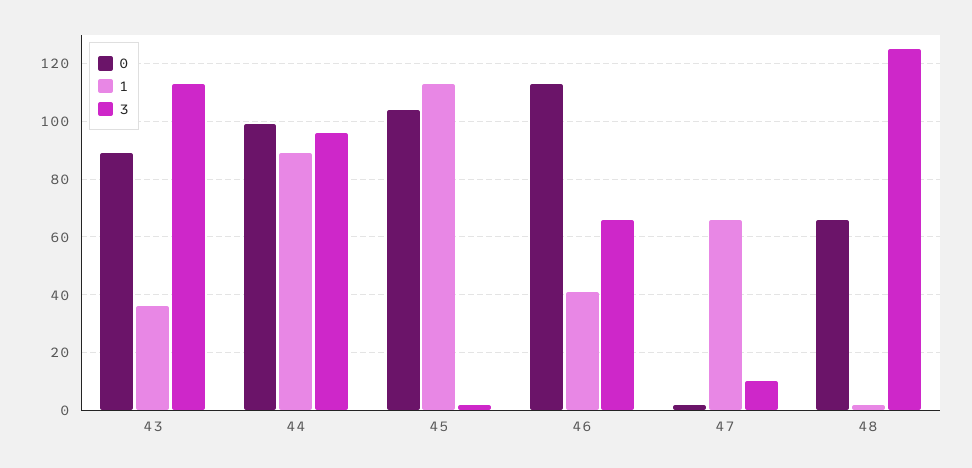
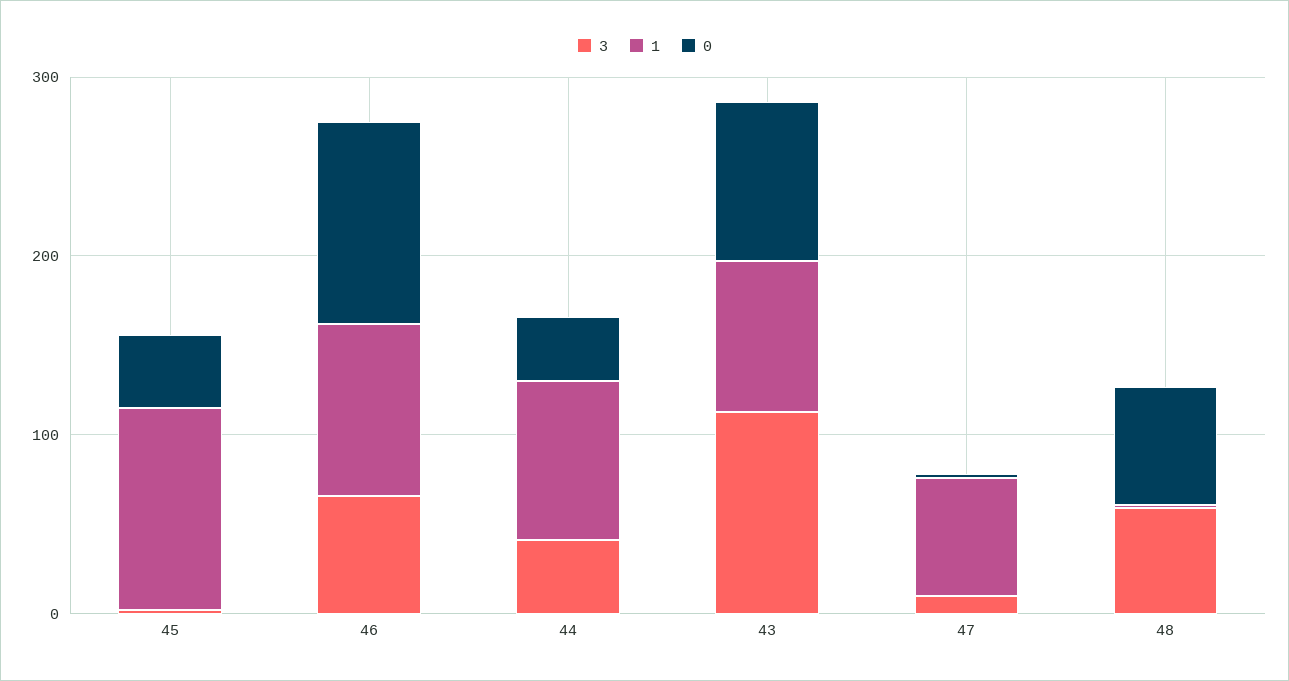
  {
    "0": {
      "43": 90,
-     "44": 100,
+     "44": 40,
-     "45": 105,
+     "45": 40,
      "46": 115,
      "47": 0,
      "48": 65
    },
    "1": {
-     "43": 35,
+     "43": 80,
      "44": 90,
      "45": 115,
-     "46": 40,
+     "46": 100,
      "47": 65,
      "48": 0
    },
    "3": {
      "43": 115,
-     "44": 95,
+     "44": 40,
      "45": 0,
      "46": 65,
      "47": 10,
-     "48": 125
+     "48": 60
    }
  }

